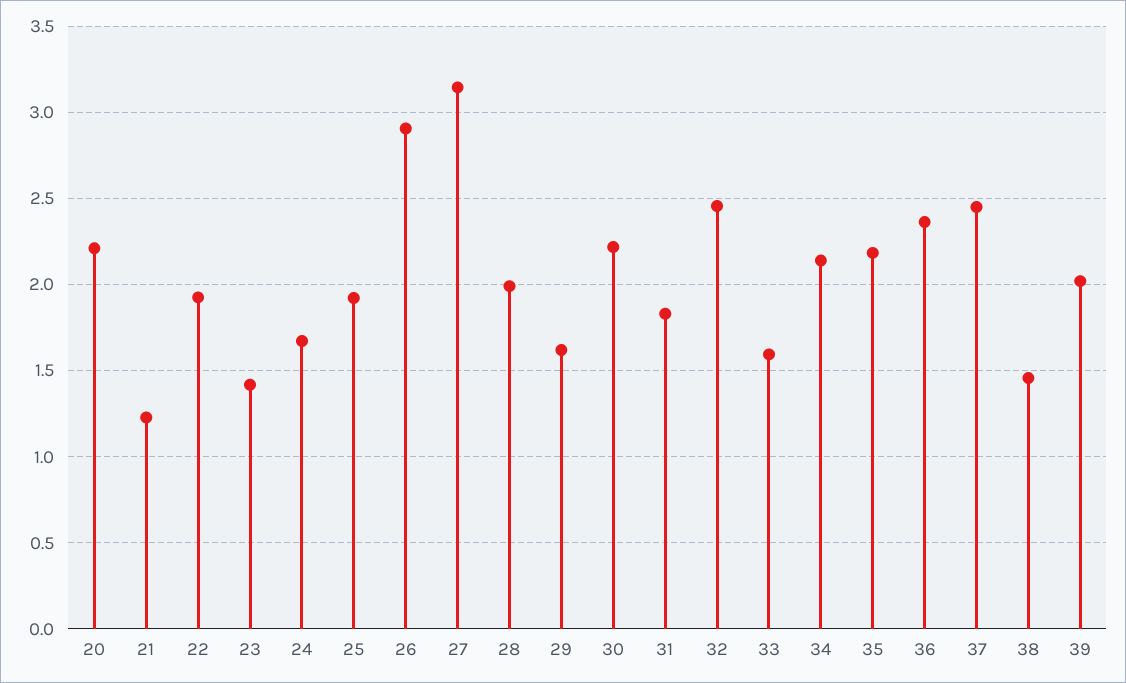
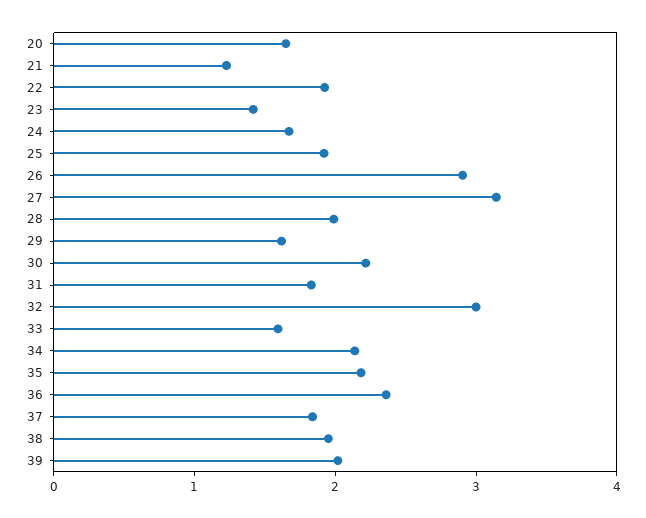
  {
-   "20": 2.2,
+   "20": 1.6,
    "21": 1.25,
    "22": 1.95,
    "23": 1.4,
    "24": 1.65,
    "25": 1.9,
    "26": 2.9,
    "27": 3.15,
    "28": 2,
    "29": 1.6,
    "30": 2.2,
    "31": 1.85,
-   "32": 2.45,
+   "32": 3,
    "33": 1.6,
    "34": 2.15,
    "35": 2.2,
    "36": 2.35,
-   "37": 2.45,
+   "37": 1.8,
-   "38": 1.45,
+   "38": 2,
    "39": 2
  }

